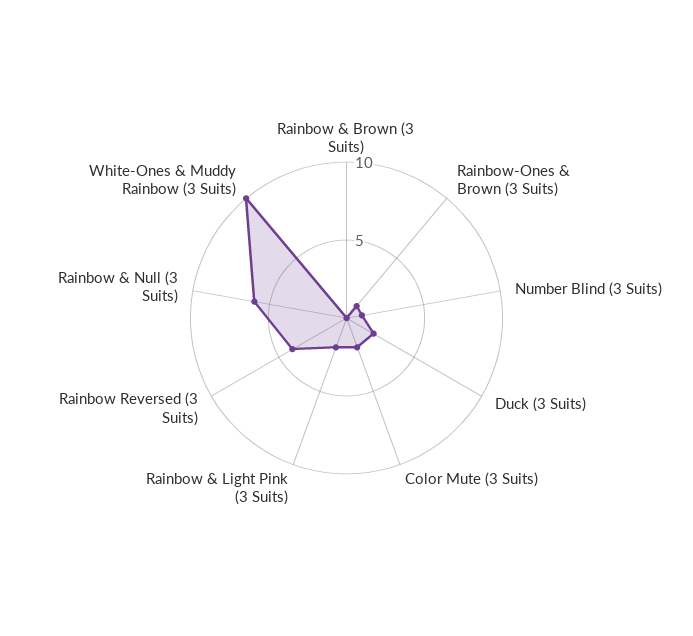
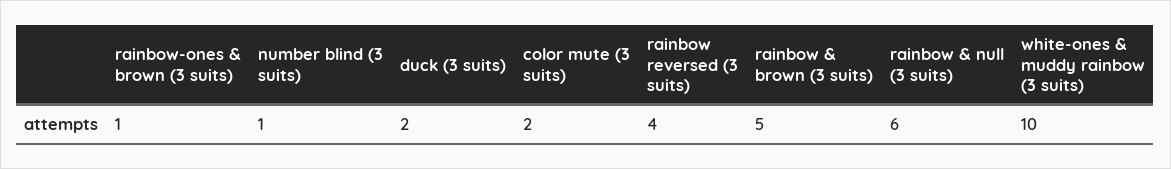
  {
-   "Rainbow & Brown (3 Suits)": 0,
+   "Rainbow & Brown (3 Suits)": 5,
    "Rainbow-Ones & Brown (3 Suits)": 1,
    "Number Blind (3 Suits)": 1,
    "Duck (3 Suits)": 2,
    "Color Mute (3 Suits)": 2,
-   "Rainbow & Light Pink (3 Suits)": 2,
    "Rainbow Reversed (3 Suits)": 4,
    "Rainbow & Null (3 Suits)": 6,
    "White-Ones & Muddy Rainbow (3 Suits)": 10
  }

